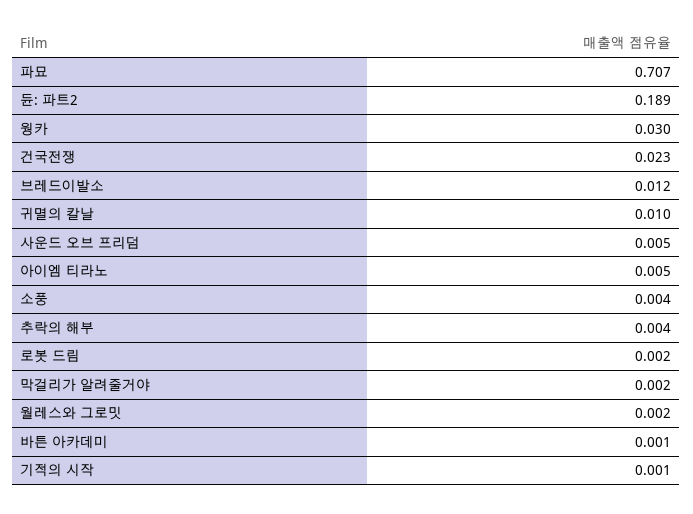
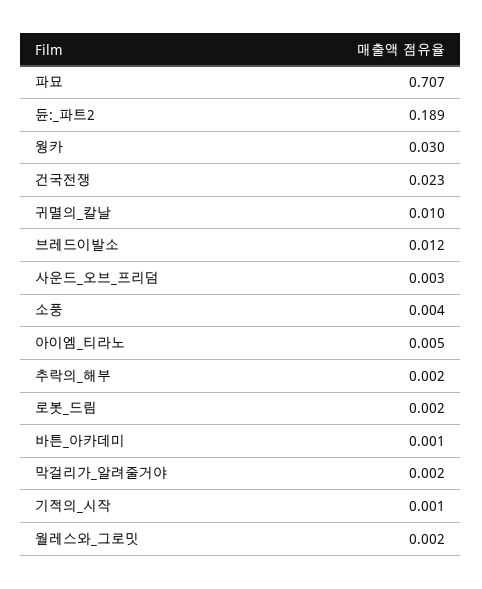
  {
    "파묘": 0.707,
    "듄: 파트2": 0.189,
    "웡카": 0.03,
    "건국전쟁": 0.023,
    "브레드이발소": 0.012,
    "귀멸의 칼날": 0.01,
-   "사운드 오브 프리덤": 0.005,
+   "사운드 오브 프리덤": 0.003,
    "아이엠 티라노": 0.005,
    "소풍": 0.004,
-   "추락의 해부": 0.004,
+   "추락의 해부": 0.002,
    "로봇 드림": 0.002,
    "막걸리가 알려줄거야": 0.002,
    "월레스와 그로밋": 0.002,
    "바튼 아카데미": 0.001,
    "기적의 시작": 0.001
  }

